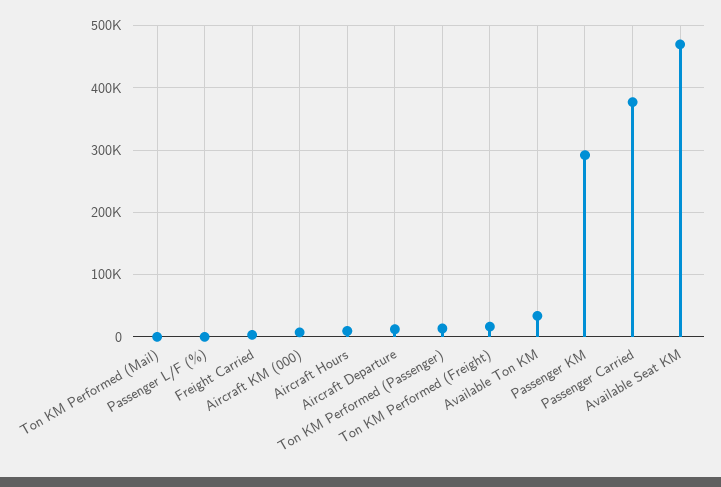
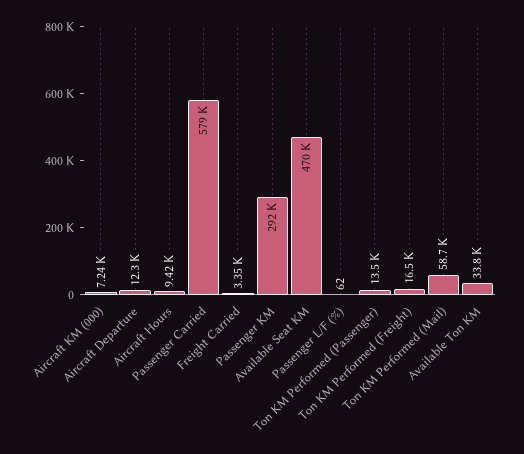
  {
-   "Ton KM Performed (Mail)": 0,
+   "Ton KM Performed (Mail)": 58700,
    "Passenger L/F (%)": 62,
    "Freight Carried": 3350,
    "Aircraft KM (000)": 7240,
    "Aircraft Hours": 9420,
    "Aircraft Departure": 12300,
    "Ton KM Performed (Passenger)": 13500,
    "Ton KM Performed (Freight)": 16500,
    "Available Ton KM": 33800,
    "Passenger KM": 292000,
-   "Passenger Carried": 380000,
+   "Passenger Carried": 579000,
    "Available Seat KM": 470000
  }

